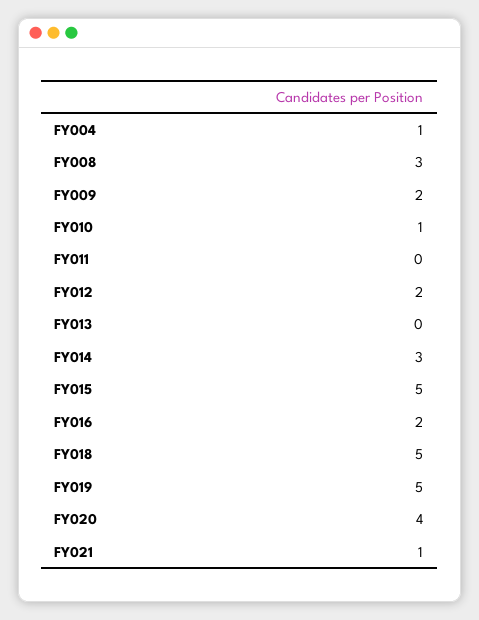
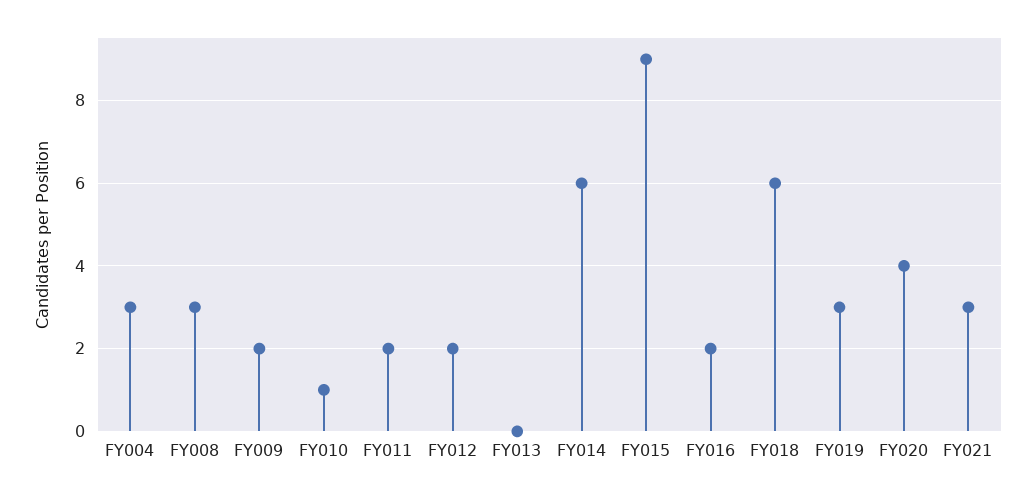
  {
-   "FY004": 1,
+   "FY004": 3,
    "FY008": 3,
    "FY009": 2,
    "FY010": 1,
-   "FY011": 0,
+   "FY011": 2,
    "FY012": 2,
    "FY013": 0,
-   "FY014": 3,
+   "FY014": 6,
-   "FY015": 5,
+   "FY015": 9,
    "FY016": 2,
-   "FY018": 5,
+   "FY018": 6,
-   "FY019": 5,
+   "FY019": 3,
    "FY020": 4,
-   "FY021": 1
+   "FY021": 3
  }

